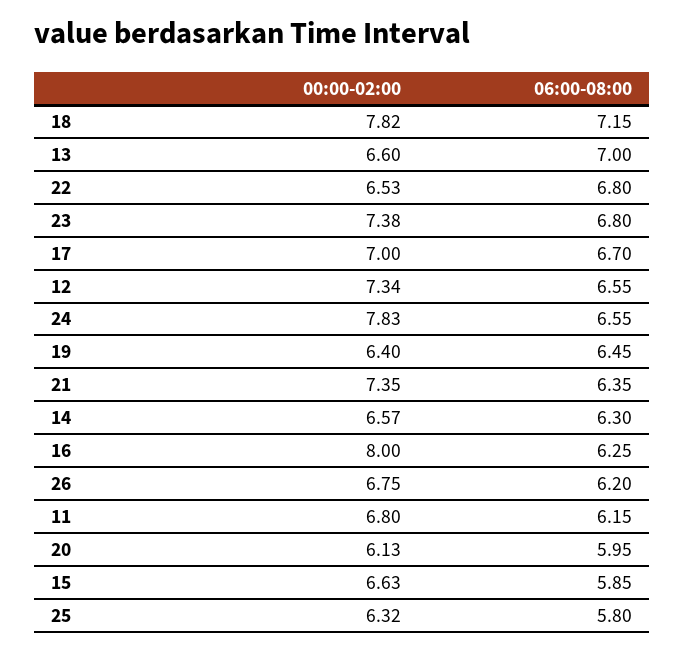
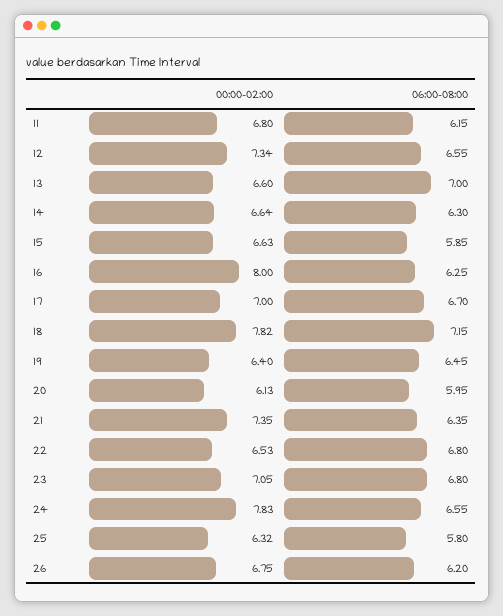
  {
    "00:00-02:00": {
      "18": 7.82,
      "13": 6.6,
      "22": 6.53,
-     "23": 7.38,
+     "23": 7.05,
      "17": 7,
      "12": 7.34,
      "24": 7.83,
      "19": 6.4,
      "21": 7.35,
-     "14": 6.57,
+     "14": 6.64,
      "16": 8,
      "26": 6.75,
      "11": 6.8,
      "20": 6.13,
      "15": 6.63,
      "25": 6.32
    },
    "06:00-08:00": {
      "18": 7.15,
      "13": 7,
      "22": 6.8,
      "23": 6.8,
      "17": 6.7,
      "12": 6.55,
      "24": 6.55,
      "19": 6.45,
      "21": 6.35,
      "14": 6.3,
      "16": 6.25,
      "26": 6.2,
      "11": 6.15,
      "20": 5.95,
      "15": 5.85,
      "25": 5.8
    }
  }

